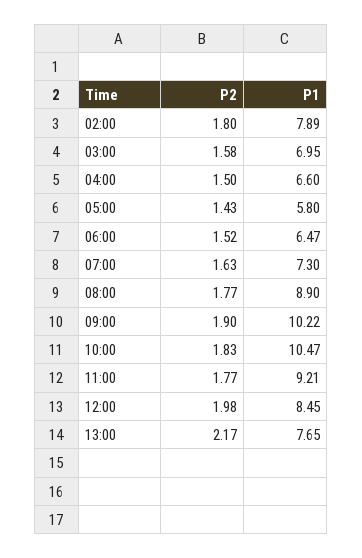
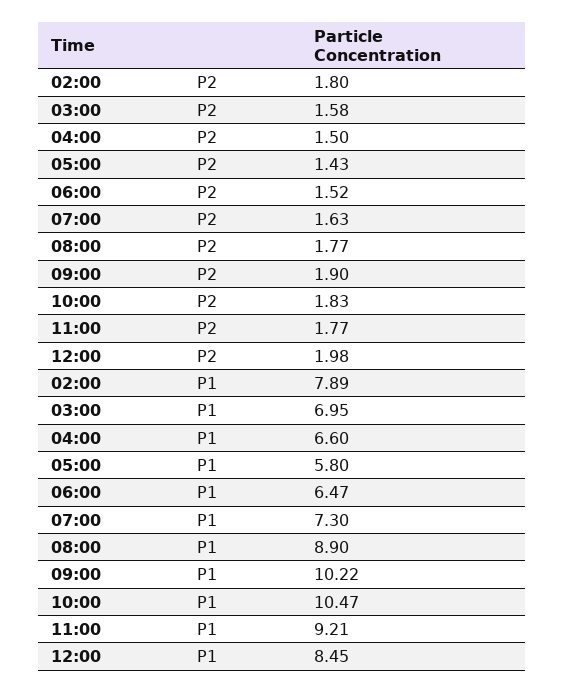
  {
    "P2": {
      "02:00": 1.8,
      "03:00": 1.58,
      "04:00": 1.5,
      "05:00": 1.43,
      "06:00": 1.52,
      "07:00": 1.63,
      "08:00": 1.77,
      "09:00": 1.9,
      "10:00": 1.83,
      "11:00": 1.77,
-     "12:00": 1.98,
+     "12:00": 1.98
-     "13:00": 2.17
    },
    "P1": {
      "02:00": 7.89,
      "03:00": 6.95,
      "04:00": 6.6,
      "05:00": 5.8,
      "06:00": 6.47,
      "07:00": 7.3,
      "08:00": 8.9,
      "09:00": 10.22,
      "10:00": 10.47,
      "11:00": 9.21,
-     "12:00": 8.45,
+     "12:00": 8.45
-     "13:00": 7.65
    }
  }

